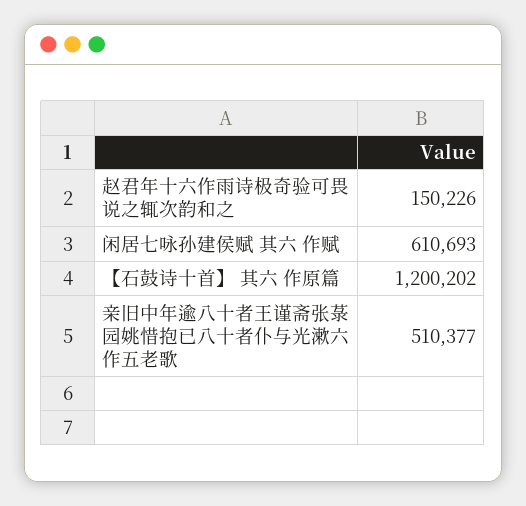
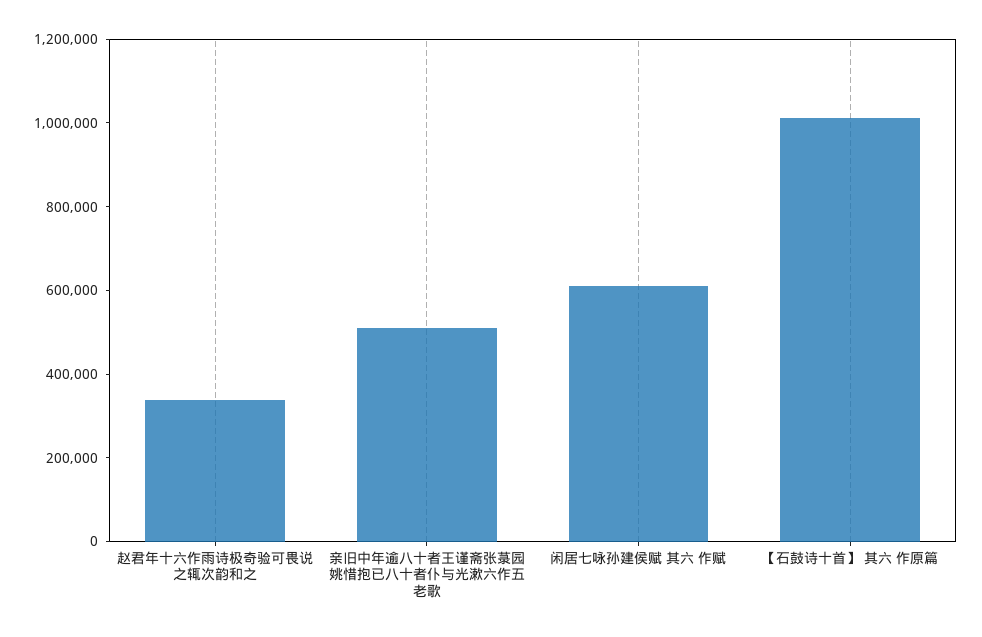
  {
-   "赵君年十六作雨诗极奇验可畏说之辄次韵和之": 150226,
+   "赵君年十六作雨诗极奇验可畏说之辄次韵和之": 350000,
    "闲居七咏孙建侯赋 其六 作赋": 610693,
-   "【石鼓诗十首】 其六 作原篇": 1200202,
+   "【石鼓诗十首】 其六 作原篇": 1000000,
    "亲旧中年逾八十者王谨斋张菉园姚惜抱已八十者仆与光漱六作五老歌": 510377
  }

